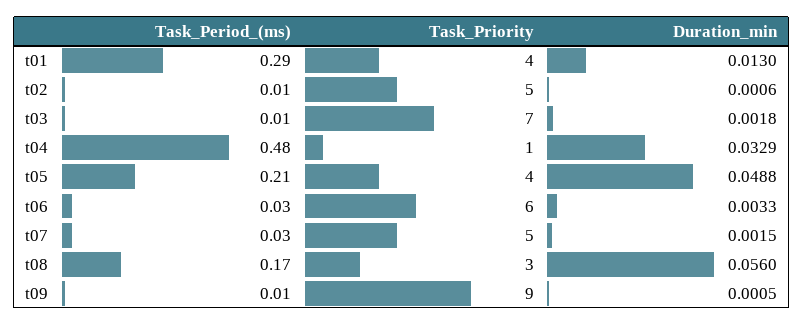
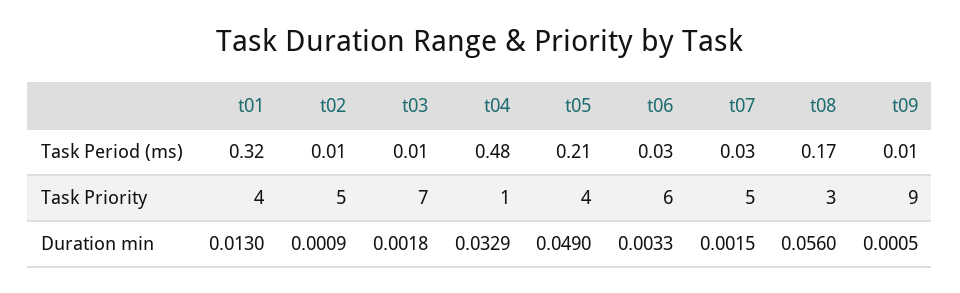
  {
    "Task_Period_(ms)": {
-     "t01": 0.29,
+     "t01": 0.32,
      "t02": 0.01,
      "t03": 0.01,
      "t04": 0.48,
      "t05": 0.21,
      "t06": 0.03,
      "t07": 0.03,
      "t08": 0.17,
      "t09": 0.01
    },
    "Task_Priority": {
      "t01": 4,
      "t02": 5,
      "t03": 7,
      "t04": 1,
      "t05": 4,
      "t06": 6,
      "t07": 5,
      "t08": 3,
      "t09": 9
    },
    "Duration_min": {
      "t01": 0.013,
-     "t02": 0.0006,
+     "t02": 0.0009,
      "t03": 0.0018,
      "t04": 0.0329,
-     "t05": 0.0488,
+     "t05": 0.049,
      "t06": 0.0033,
      "t07": 0.0015,
      "t08": 0.056,
      "t09": 0.0005
    }
  }

